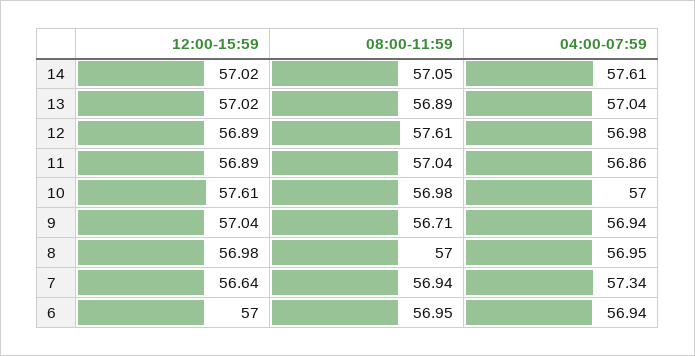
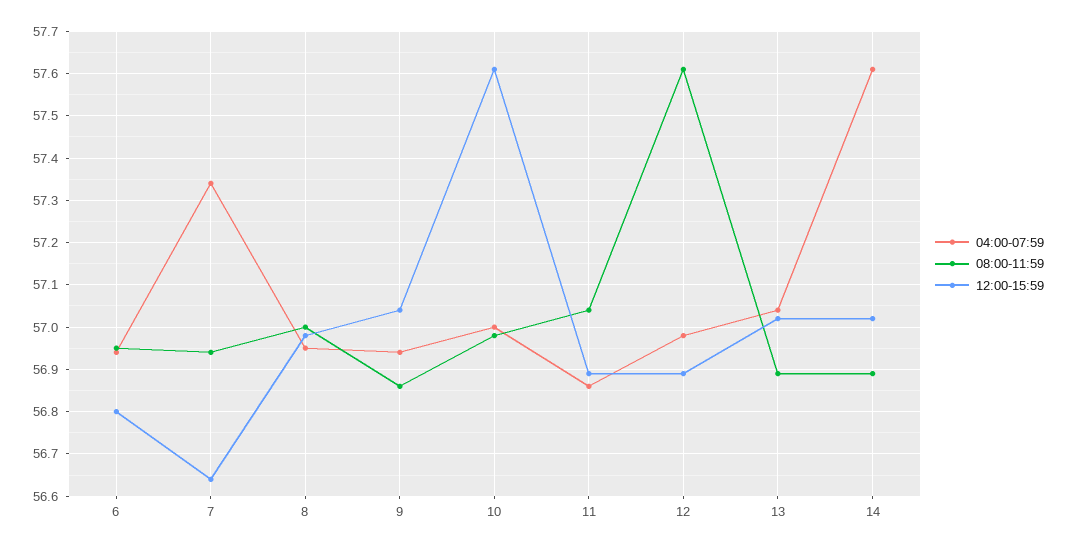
  {
    "12:00-15:59": {
      "14": 57.02,
      "13": 57.02,
      "12": 56.89,
      "11": 56.89,
      "10": 57.61,
      "9": 57.04,
      "8": 56.98,
      "7": 56.64,
-     "6": 57
+     "6": 56.8
    },
    "08:00-11:59": {
-     "14": 57.05,
+     "14": 56.9,
      "13": 56.89,
      "12": 57.61,
      "11": 57.04,
      "10": 56.98,
-     "9": 56.71,
+     "9": 56.85,
      "8": 57,
      "7": 56.94,
      "6": 56.95
    },
    "04:00-07:59": {
      "14": 57.61,
      "13": 57.04,
      "12": 56.98,
      "11": 56.86,
      "10": 57,
      "9": 56.94,
      "8": 56.95,
      "7": 57.34,
      "6": 56.94
    }
  }

